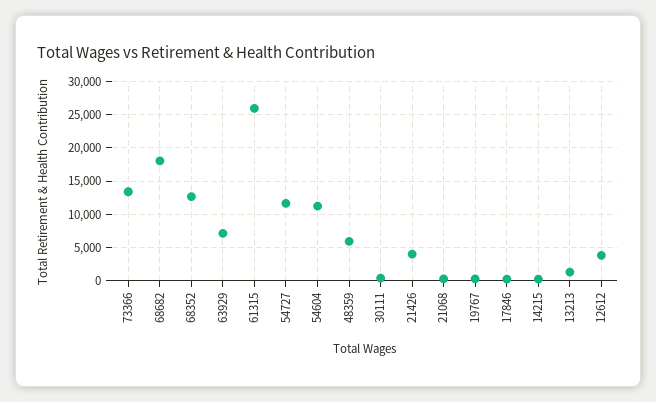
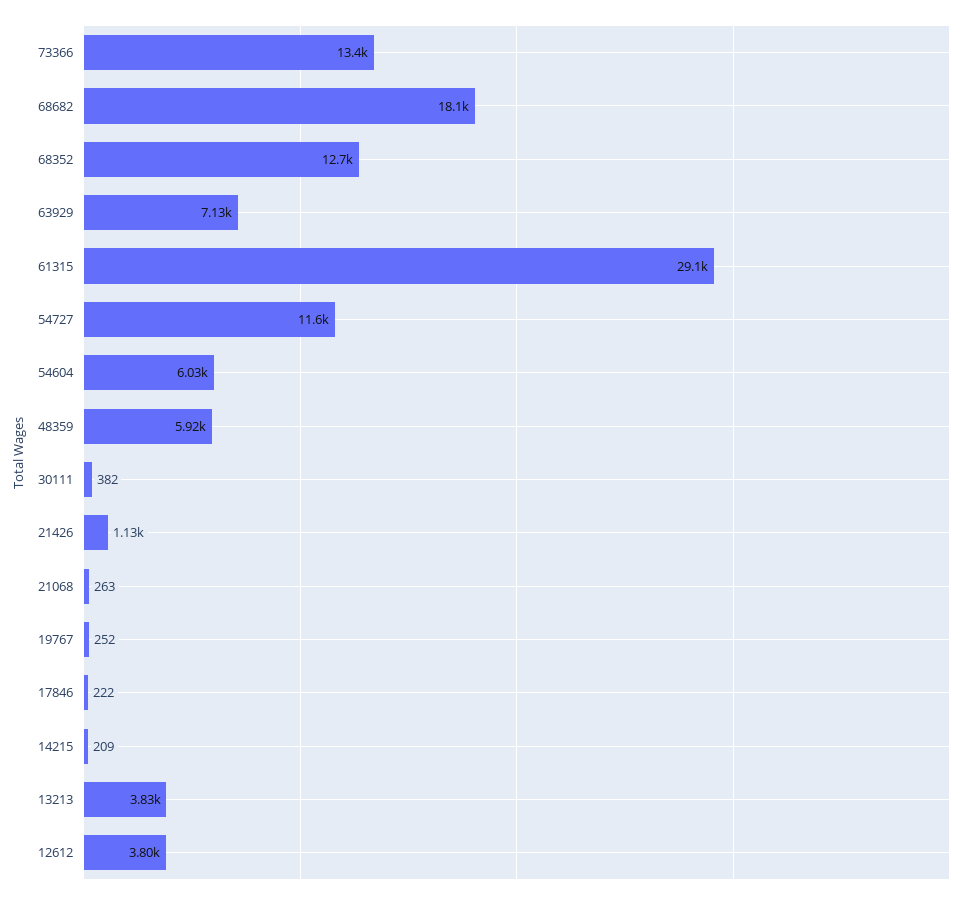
  {
    "73366": 13400,
    "68682": 18100,
    "68352": 12700,
    "63929": 7130,
-   "61315": 26000,
+   "61315": 29100,
    "54727": 11600,
-   "54604": 11000,
+   "54604": 6030,
    "48359": 5920,
    "30111": 382,
-   "21426": 4000,
+   "21426": 1130,
    "21068": 263,
    "19767": 252,
    "17846": 222,
    "14215": 209,
-   "13213": 1000,
+   "13213": 3830,
    "12612": 3800
  }

